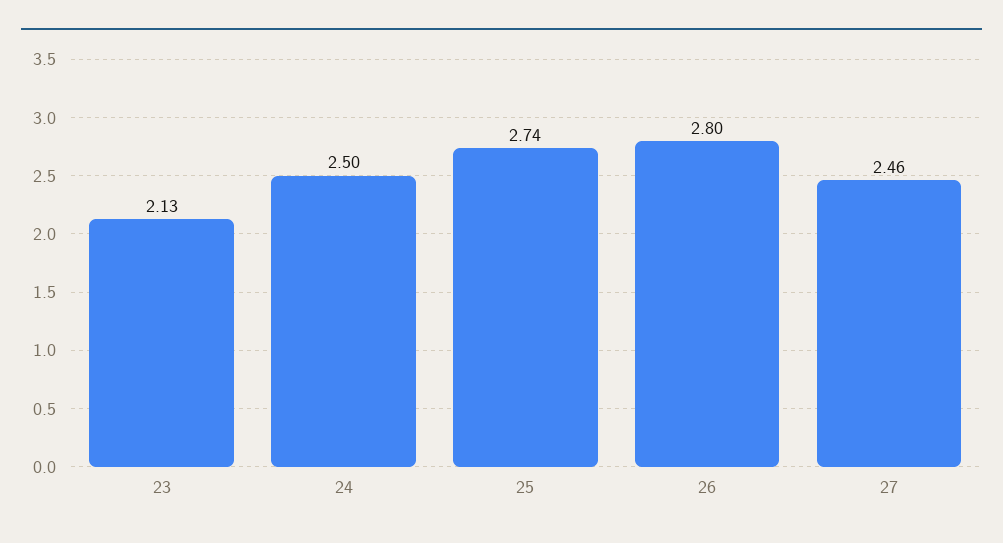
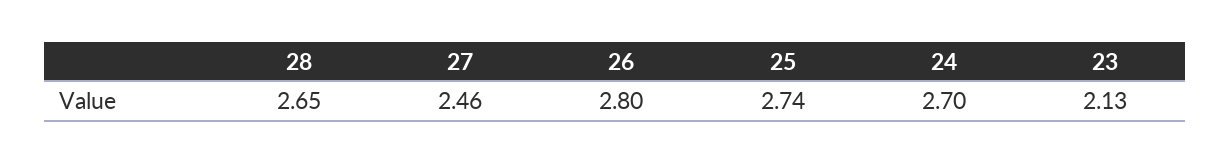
  {
    "23": 2.13,
-   "24": 2.5,
+   "24": 2.7,
    "25": 2.74,
    "26": 2.8,
-   "27": 2.46
+   "27": 2.46,
+   "28": 2.65
  }

